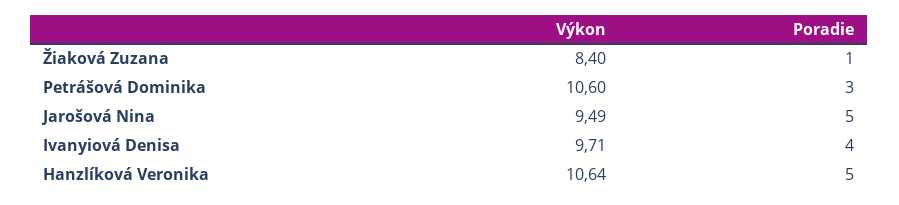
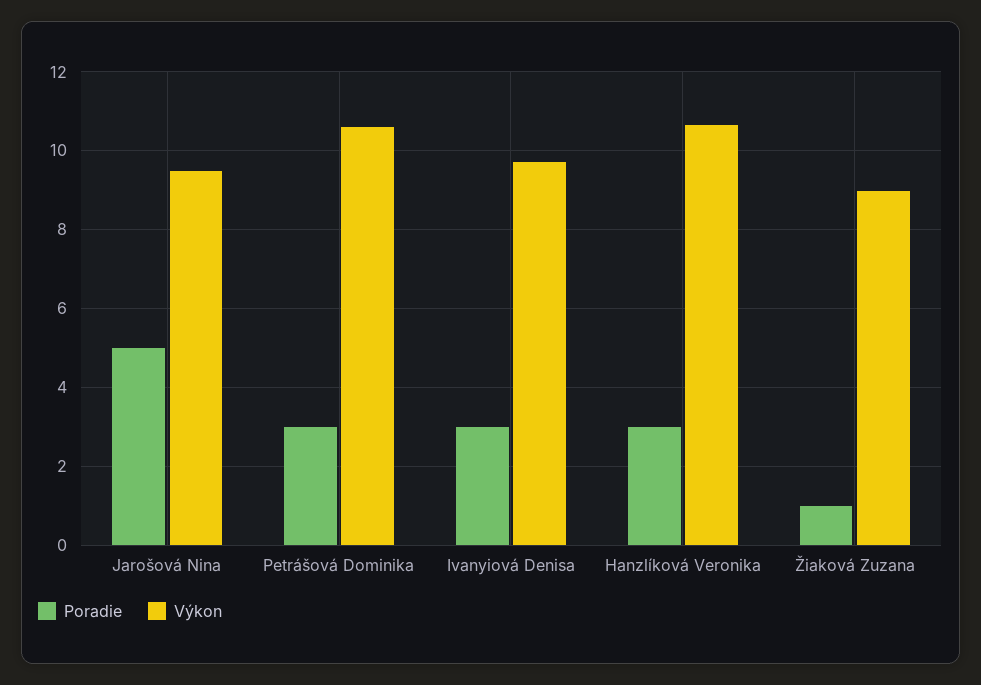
  {
    "Výkon": {
-     "Žiaková Zuzana": 8.4,
+     "Žiaková Zuzana": 9,
      "Petrášová Dominika": 10.6,
      "Jarošová Nina": 9.49,
      "Ivanyiová Denisa": 9.71,
      "Hanzlíková Veronika": 10.64
    },
    "Poradie": {
      "Žiaková Zuzana": 1,
      "Petrášová Dominika": 3,
      "Jarošová Nina": 5,
-     "Ivanyiová Denisa": 4,
+     "Ivanyiová Denisa": 3,
-     "Hanzlíková Veronika": 5
+     "Hanzlíková Veronika": 3
    }
  }

